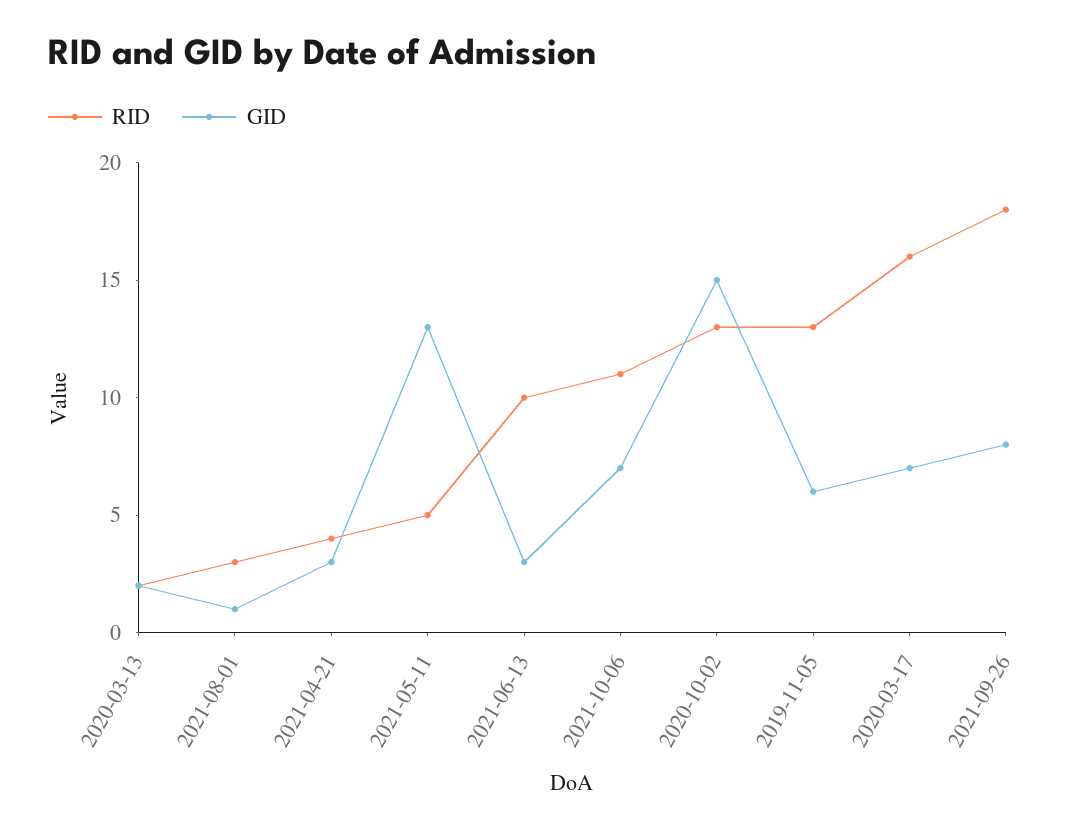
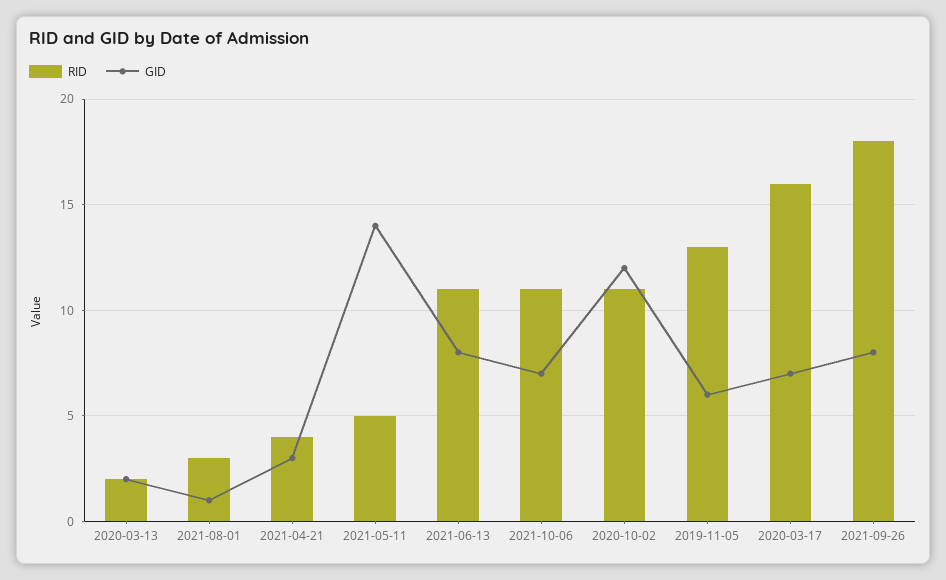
  {
    "RID": {
      "2020-03-13": 2,
      "2021-08-01": 3,
      "2021-04-21": 4,
      "2021-05-11": 5,
-     "2021-06-13": 10,
+     "2021-06-13": 11,
      "2021-10-06": 11,
-     "2020-10-02": 13,
+     "2020-10-02": 11,
      "2019-11-05": 13,
      "2020-03-17": 16,
      "2021-09-26": 18
    },
    "GID": {
      "2020-03-13": 2,
      "2021-08-01": 1,
      "2021-04-21": 3,
-     "2021-05-11": 13,
+     "2021-05-11": 14,
-     "2021-06-13": 3,
+     "2021-06-13": 8,
      "2021-10-06": 7,
-     "2020-10-02": 15,
+     "2020-10-02": 12,
      "2019-11-05": 6,
      "2020-03-17": 7,
      "2021-09-26": 8
    }
  }

